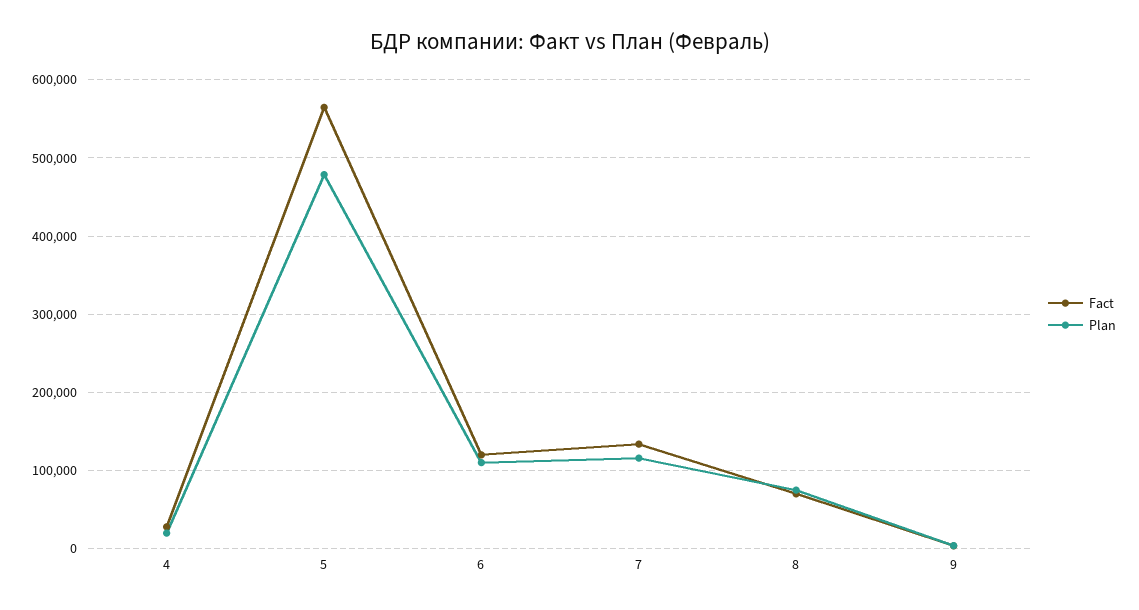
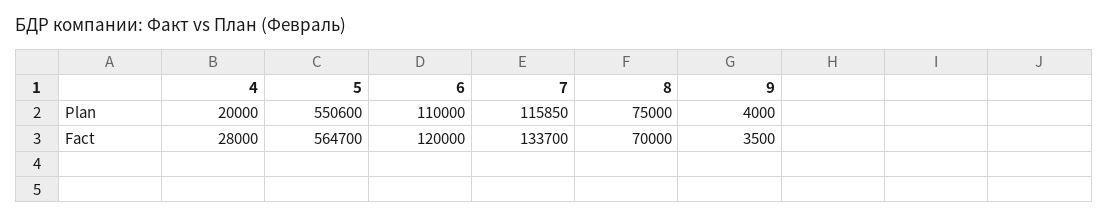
  {
    "Fact": {
      "4": 28000,
      "5": 564700,
      "6": 120000,
      "7": 133700,
      "8": 70000,
      "9": 3500
    },
    "Plan": {
      "4": 20000,
-     "5": 480000,
+     "5": 550600,
      "6": 110000,
      "7": 115850,
      "8": 75000,
      "9": 4000
    }
  }

